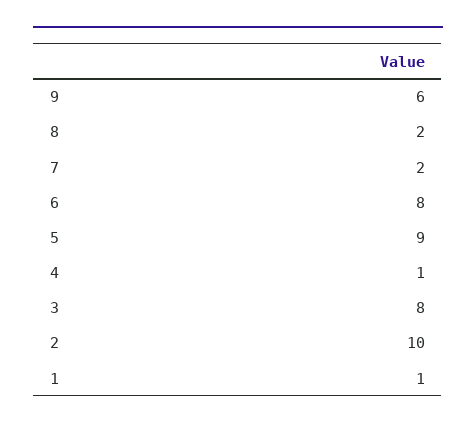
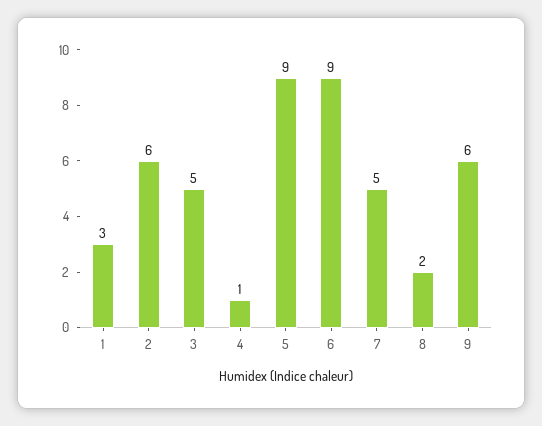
  {
    "9": 6,
    "8": 2,
-   "7": 2,
+   "7": 5,
-   "6": 8,
+   "6": 9,
    "5": 9,
    "4": 1,
-   "3": 8,
+   "3": 5,
-   "2": 10,
+   "2": 6,
-   "1": 1
+   "1": 3
  }

